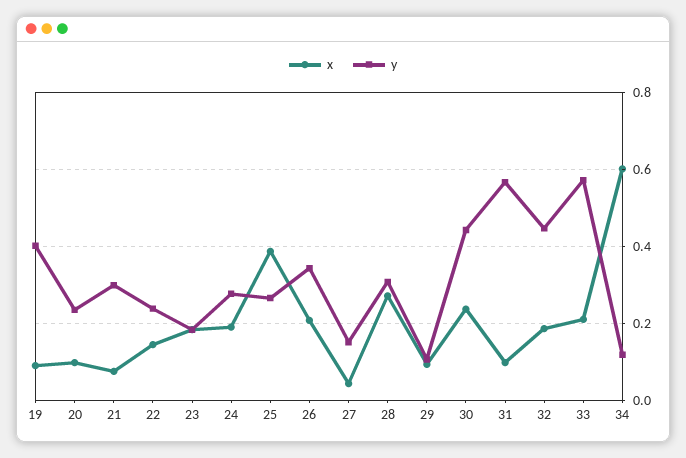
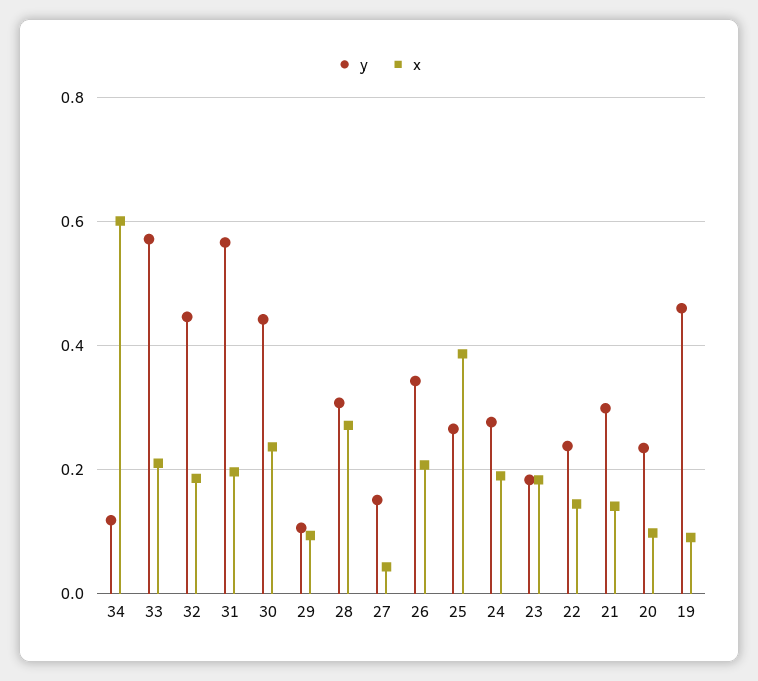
  {
    "x": {
      "19": 0.1,
      "20": 0.1,
-     "21": 0.08,
+     "21": 0.14,
      "22": 0.14,
      "23": 0.18,
      "24": 0.2,
      "25": 0.38,
      "26": 0.2,
      "27": 0.04,
      "28": 0.28,
      "29": 0.1,
      "30": 0.24,
-     "31": 0.1,
+     "31": 0.2,
      "32": 0.18,
      "33": 0.22,
      "34": 0.6
    },
    "y": {
-     "19": 0.4,
+     "19": 0.46,
      "20": 0.24,
      "21": 0.3,
      "22": 0.24,
      "23": 0.18,
      "24": 0.28,
      "25": 0.26,
      "26": 0.34,
      "27": 0.16,
      "28": 0.3,
      "29": 0.1,
      "30": 0.44,
      "31": 0.56,
      "32": 0.44,
      "33": 0.58,
      "34": 0.12
    }
  }

